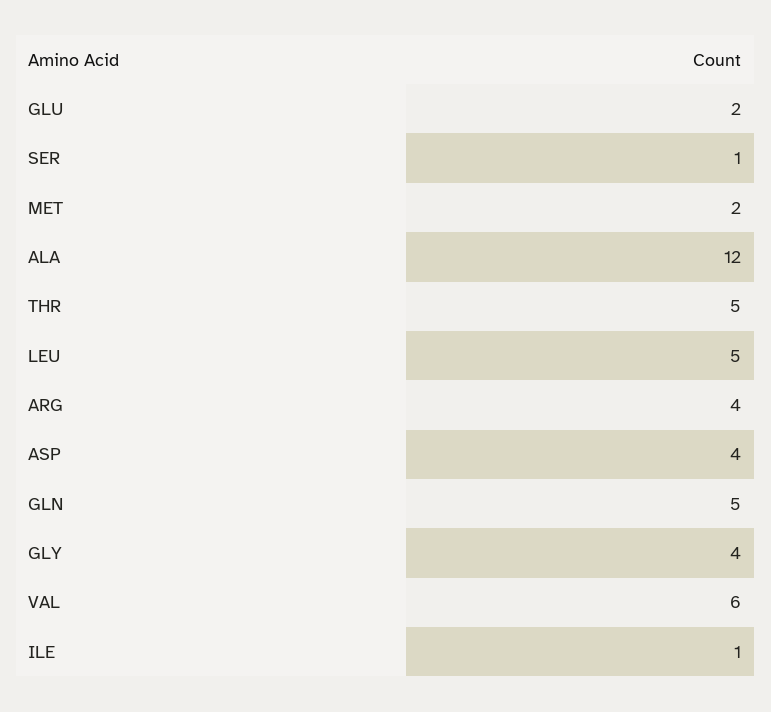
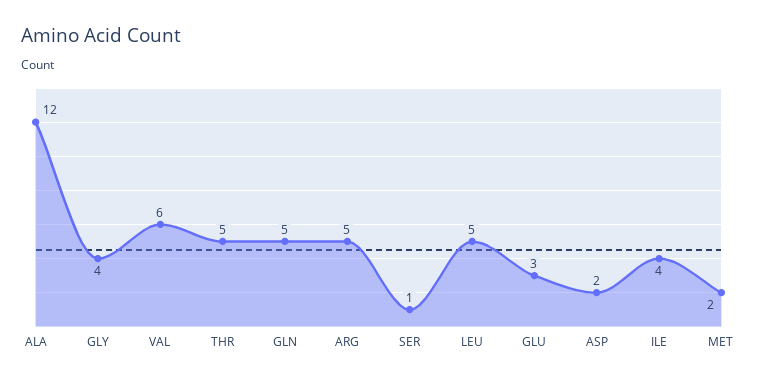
  {
-   "GLU": 2,
+   "GLU": 3,
    "SER": 1,
    "MET": 2,
    "ALA": 12,
    "THR": 5,
    "LEU": 5,
-   "ARG": 4,
+   "ARG": 5,
-   "ASP": 4,
+   "ASP": 2,
    "GLN": 5,
    "GLY": 4,
    "VAL": 6,
-   "ILE": 1
+   "ILE": 4
  }

